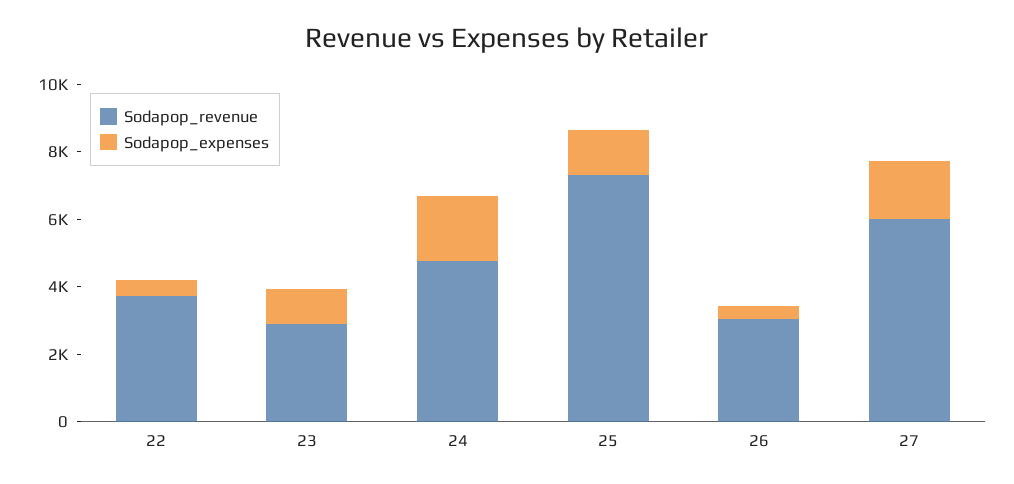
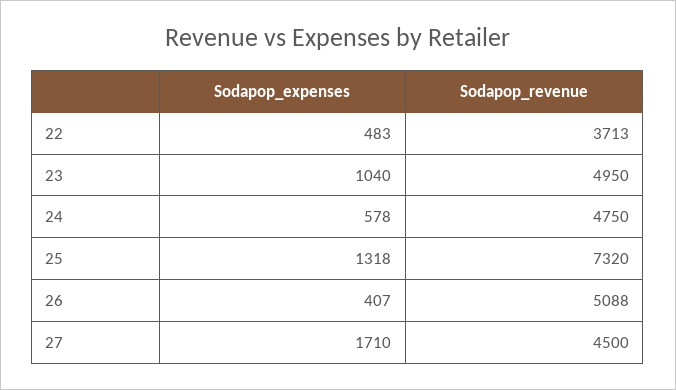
  {
    "Sodapop_revenue": {
      "22": 3713,
-     "23": 3000,
+     "23": 4950,
      "24": 4750,
      "25": 7320,
-     "26": 3000,
+     "26": 5088,
-     "27": 6000
+     "27": 4500
    },
    "Sodapop_expenses": {
      "22": 483,
      "23": 1040,
-     "24": 2000,
+     "24": 578,
      "25": 1318,
      "26": 407,
      "27": 1710
    }
  }

